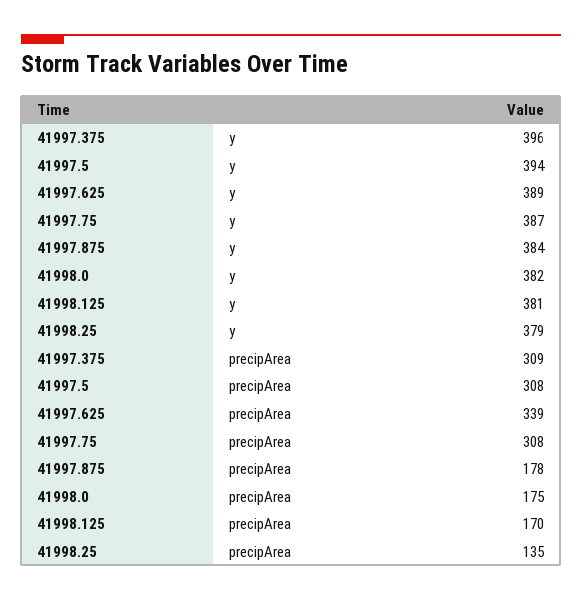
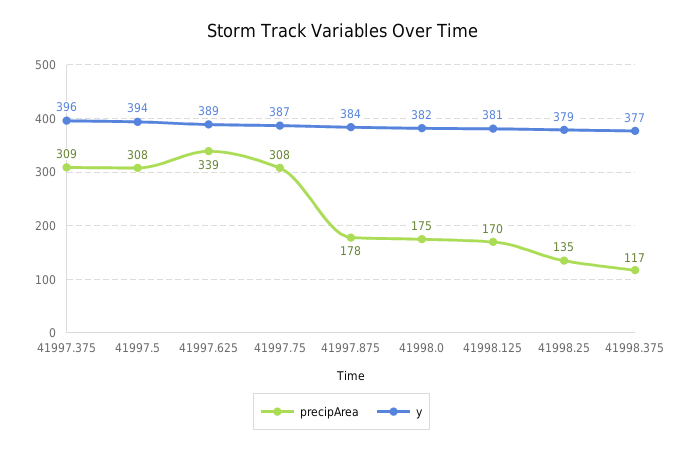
  {
    "y": {
      "41997.375": 396,
      "41997.5": 394,
      "41997.625": 389,
      "41997.75": 387,
      "41997.875": 384,
      "41998.0": 382,
      "41998.125": 381,
-     "41998.25": 379
+     "41998.25": 379,
+     "41998.375": 377
    },
    "precipArea": {
      "41997.375": 309,
      "41997.5": 308,
      "41997.625": 339,
      "41997.75": 308,
      "41997.875": 178,
      "41998.0": 175,
      "41998.125": 170,
-     "41998.25": 135
+     "41998.25": 135,
+     "41998.375": 117
    }
  }

